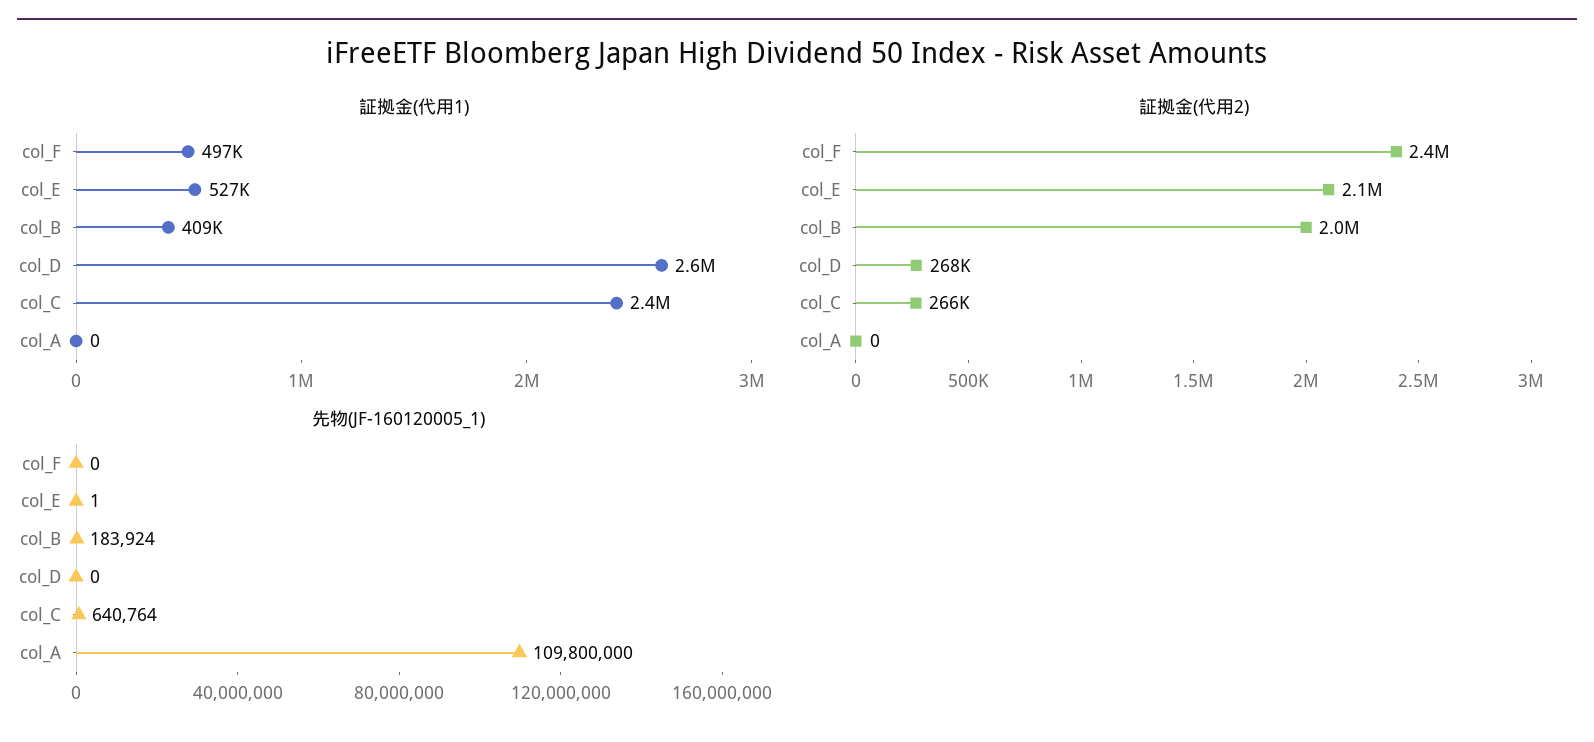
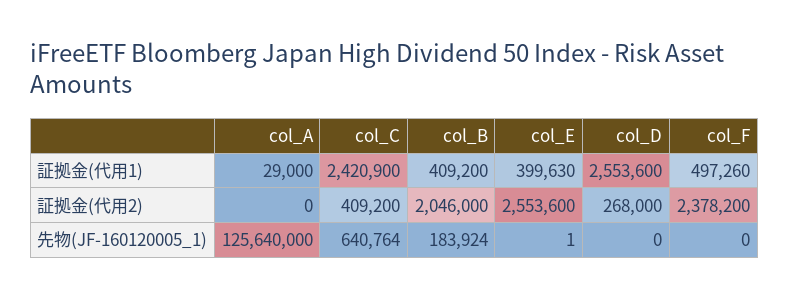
  {
    "証拠金(代用1)": {
      "col_F": 497260,
-     "col_E": 527000,
+     "col_E": 399630,
      "col_B": 409200,
      "col_D": 2553600,
      "col_C": 2420900,
-     "col_A": 0
+     "col_A": 29000
    },
    "証拠金(代用2)": {
      "col_F": 2378200,
-     "col_E": 2100000,
+     "col_E": 2553600,
      "col_B": 2046000,
      "col_D": 268000,
-     "col_C": 266000,
+     "col_C": 409200,
      "col_A": 0
    },
    "先物(JF-160120005_1)": {
      "col_F": 0,
      "col_E": 1,
      "col_B": 183924,
      "col_D": 0,
      "col_C": 640764,
-     "col_A": 109800000
+     "col_A": 125640000
    }
  }

